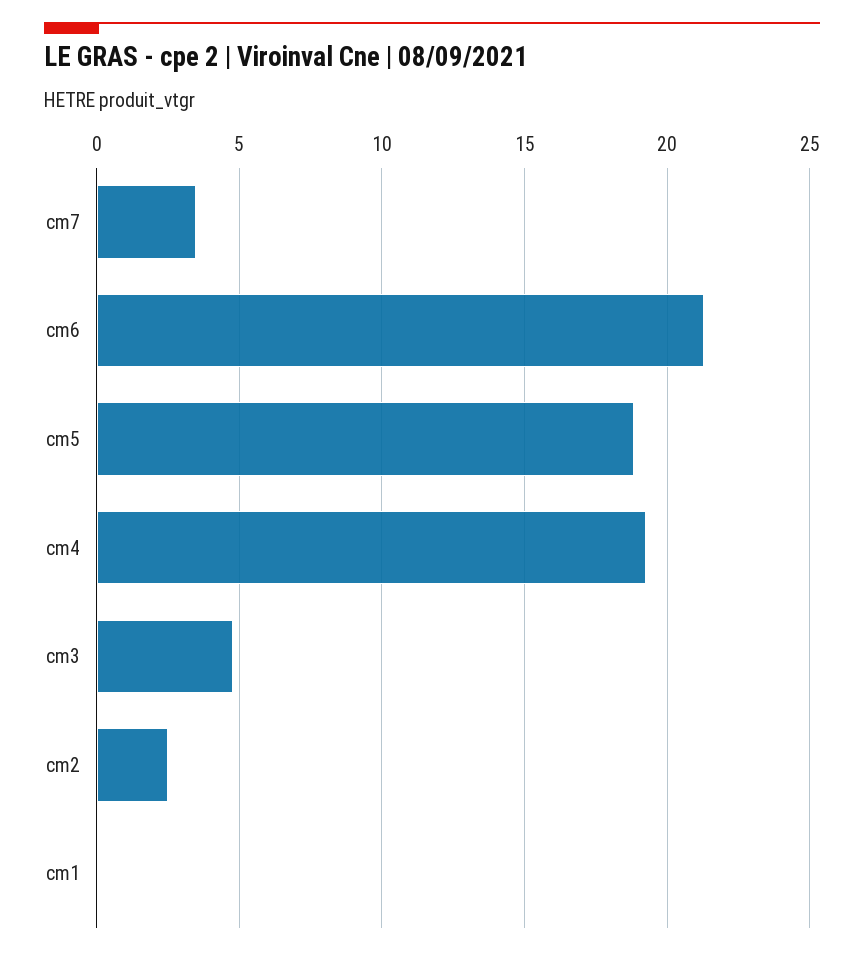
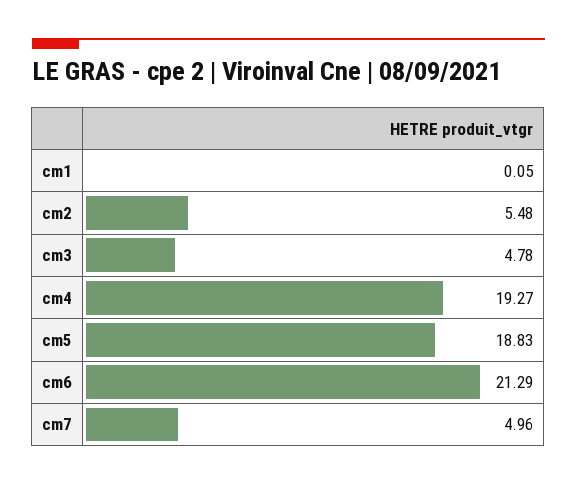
  {
-   "cm7": 3.5,
+   "cm7": 4.96,
    "cm6": 21.29,
    "cm5": 18.83,
    "cm4": 19.27,
    "cm3": 4.78,
-   "cm2": 2.5,
+   "cm2": 5.48,
    "cm1": 0.05
  }

